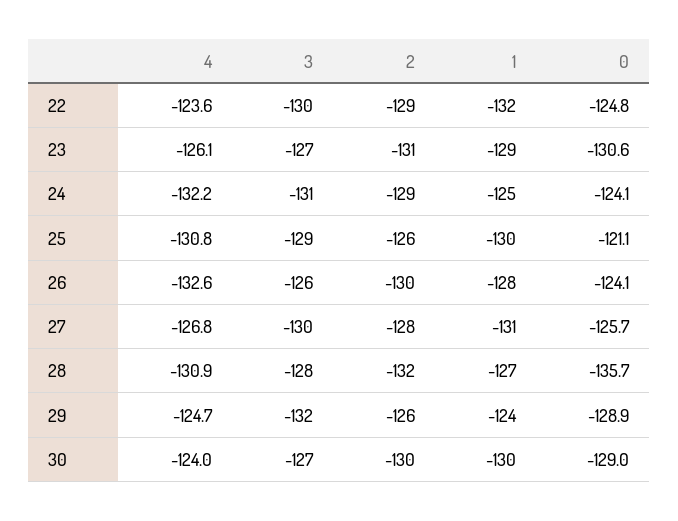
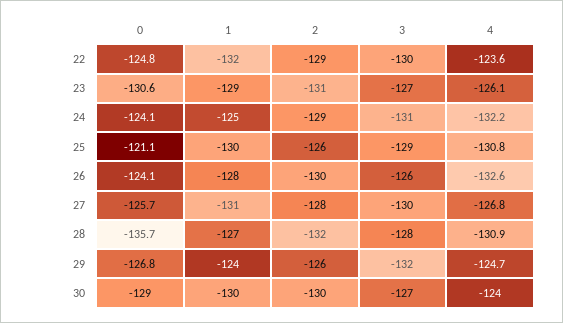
  {
    "4": {
      "22": -123.6,
      "23": -126.1,
      "24": -132.2,
      "25": -130.8,
      "26": -132.6,
      "27": -126.8,
      "28": -130.9,
      "29": -124.7,
      "30": -124
    },
    "3": {
      "22": -130,
      "23": -127,
      "24": -131,
      "25": -129,
      "26": -126,
      "27": -130,
      "28": -128,
      "29": -132,
      "30": -127
    },
    "2": {
      "22": -129,
      "23": -131,
      "24": -129,
      "25": -126,
      "26": -130,
      "27": -128,
      "28": -132,
      "29": -126,
      "30": -130
    },
    "1": {
      "22": -132,
      "23": -129,
      "24": -125,
      "25": -130,
      "26": -128,
      "27": -131,
      "28": -127,
      "29": -124,
      "30": -130
    },
    "0": {
      "22": -124.8,
      "23": -130.6,
      "24": -124.1,
      "25": -121.1,
      "26": -124.1,
      "27": -125.7,
      "28": -135.7,
-     "29": -128.9,
+     "29": -126.8,
      "30": -129
    }
  }

